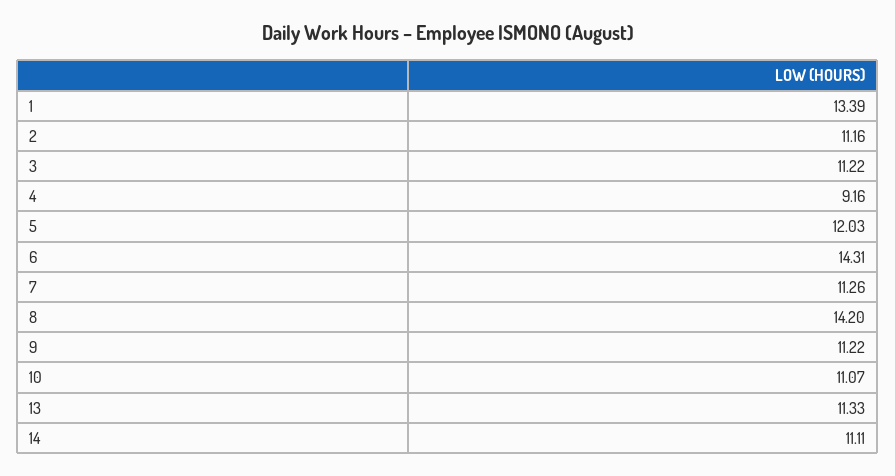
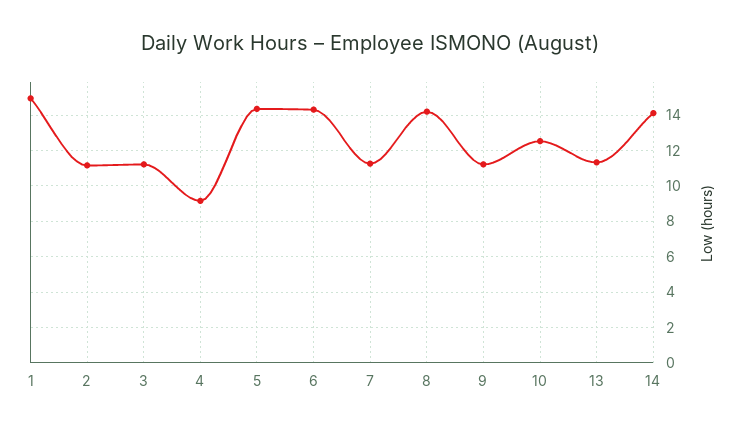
  {
-   "1": 13.39,
+   "1": 15,
    "2": 11.16,
    "3": 11.22,
    "4": 9.16,
-   "5": 12.03,
+   "5": 14.5,
    "6": 14.31,
    "7": 11.26,
    "8": 14.2,
    "9": 11.22,
-   "10": 11.07,
+   "10": 12.5,
    "13": 11.33,
-   "14": 11.11
+   "14": 14
  }

